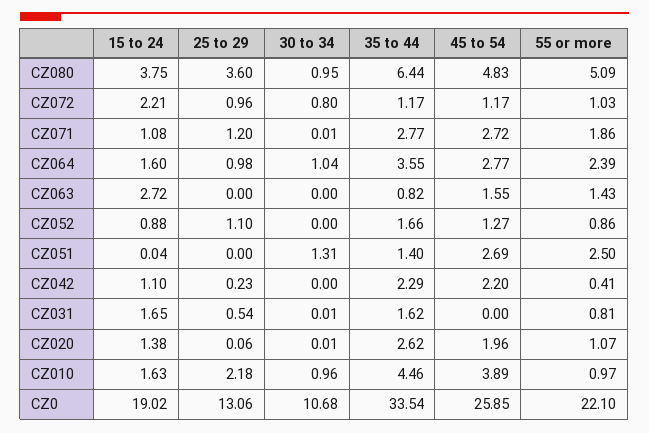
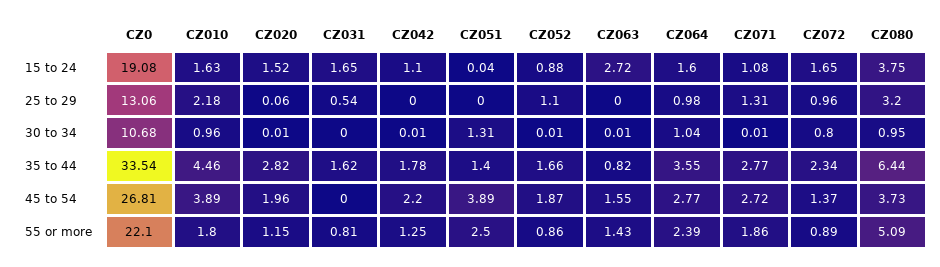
  {
    "15 to 24": {
      "CZ080": 3.75,
-     "CZ072": 2.21,
+     "CZ072": 1.65,
      "CZ071": 1.08,
      "CZ064": 1.6,
      "CZ063": 2.72,
      "CZ052": 0.88,
      "CZ051": 0.04,
      "CZ042": 1.1,
      "CZ031": 1.65,
-     "CZ020": 1.38,
+     "CZ020": 1.52,
      "CZ010": 1.63,
-     "CZ0": 19.02
+     "CZ0": 19.08
    },
    "25 to 29": {
-     "CZ080": 3.6,
+     "CZ080": 3.2,
      "CZ072": 0.96,
-     "CZ071": 1.2,
+     "CZ071": 1.31,
      "CZ064": 0.98,
      "CZ063": 0,
      "CZ052": 1.1,
      "CZ051": 0,
-     "CZ042": 0.23,
+     "CZ042": 0,
      "CZ031": 0.54,
      "CZ020": 0.06,
      "CZ010": 2.18,
      "CZ0": 13.06
    },
    "30 to 34": {
      "CZ080": 0.95,
      "CZ072": 0.8,
      "CZ071": 0.01,
      "CZ064": 1.04,
-     "CZ063": 0,
+     "CZ063": 0.01,
-     "CZ052": 0,
+     "CZ052": 0.01,
      "CZ051": 1.31,
-     "CZ042": 0,
+     "CZ042": 0.01,
-     "CZ031": 0.01,
+     "CZ031": 0,
      "CZ020": 0.01,
      "CZ010": 0.96,
      "CZ0": 10.68
    },
    "35 to 44": {
      "CZ080": 6.44,
-     "CZ072": 1.17,
+     "CZ072": 2.34,
      "CZ071": 2.77,
      "CZ064": 3.55,
      "CZ063": 0.82,
      "CZ052": 1.66,
      "CZ051": 1.4,
-     "CZ042": 2.29,
+     "CZ042": 1.78,
      "CZ031": 1.62,
-     "CZ020": 2.62,
+     "CZ020": 2.82,
      "CZ010": 4.46,
      "CZ0": 33.54
    },
    "45 to 54": {
-     "CZ080": 4.83,
+     "CZ080": 3.73,
-     "CZ072": 1.17,
+     "CZ072": 1.37,
      "CZ071": 2.72,
      "CZ064": 2.77,
      "CZ063": 1.55,
-     "CZ052": 1.27,
+     "CZ052": 1.87,
-     "CZ051": 2.69,
+     "CZ051": 3.89,
      "CZ042": 2.2,
      "CZ031": 0,
      "CZ020": 1.96,
      "CZ010": 3.89,
-     "CZ0": 25.85
+     "CZ0": 26.81
    },
    "55 or more": {
      "CZ080": 5.09,
-     "CZ072": 1.03,
+     "CZ072": 0.89,
      "CZ071": 1.86,
      "CZ064": 2.39,
      "CZ063": 1.43,
      "CZ052": 0.86,
      "CZ051": 2.5,
-     "CZ042": 0.41,
+     "CZ042": 1.25,
      "CZ031": 0.81,
-     "CZ020": 1.07,
+     "CZ020": 1.15,
-     "CZ010": 0.97,
+     "CZ010": 1.8,
      "CZ0": 22.1
    }
  }

